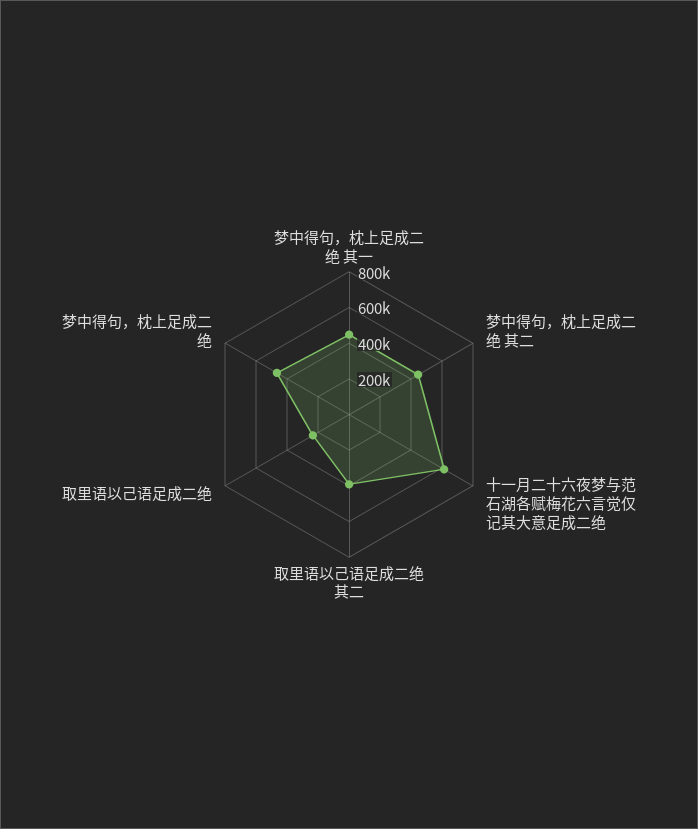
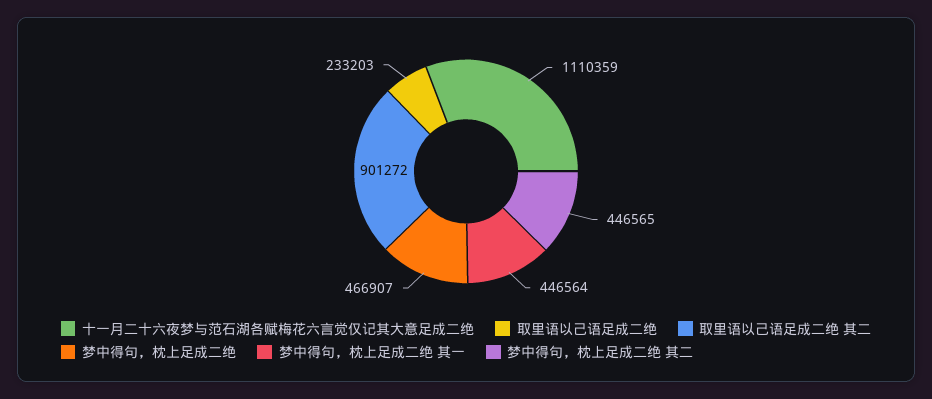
  {
    "梦中得句，枕上足成二绝 其一": 446564,
    "梦中得句，枕上足成二绝 其二": 446565,
-   "十一月二十六夜梦与范石湖各赋梅花六言觉仅记其大意足成二绝": 600000,
+   "十一月二十六夜梦与范石湖各赋梅花六言觉仅记其大意足成二绝": 1110359,
-   "取里语以己语足成二绝 其二": 400000,
+   "取里语以己语足成二绝 其二": 901272,
    "取里语以己语足成二绝": 233203,
    "梦中得句，枕上足成二绝": 466907
  }

